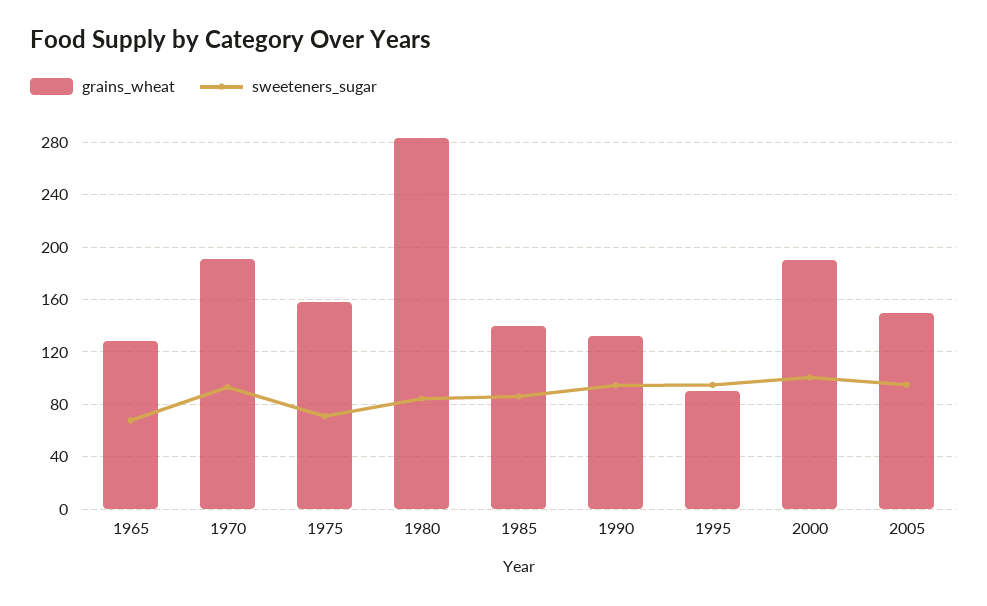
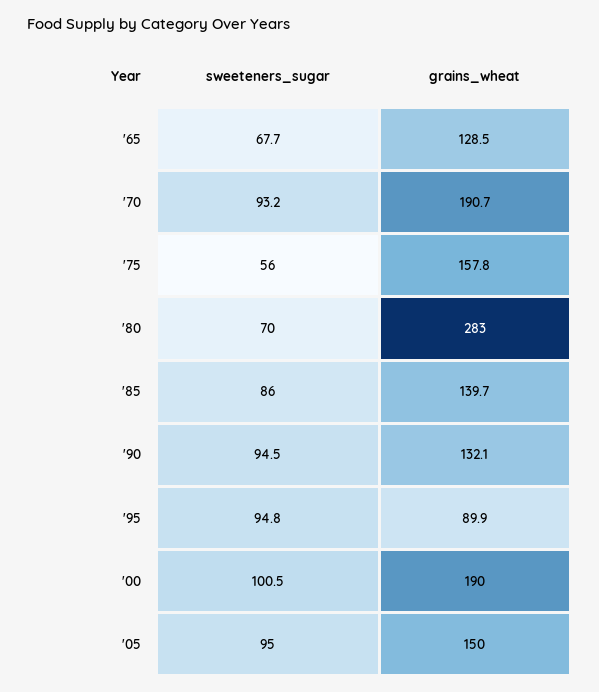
  {
    "grains_wheat": {
      "1965": 128.5,
      "1970": 190.7,
      "1975": 157.8,
      "1980": 283,
      "1985": 139.7,
      "1990": 132.1,
      "1995": 89.9,
      "2000": 190,
      "2005": 150
    },
    "sweeteners_sugar": {
      "1965": 67.7,
      "1970": 93.2,
-     "1975": 70,
+     "1975": 56,
-     "1980": 85,
+     "1980": 70,
      "1985": 86,
      "1990": 94.5,
      "1995": 94.8,
      "2000": 100.5,
      "2005": 95
    }
  }

